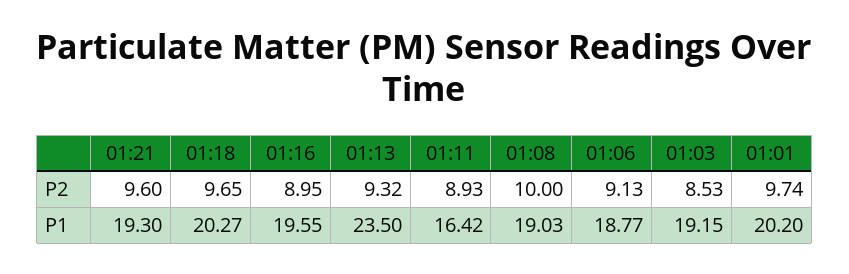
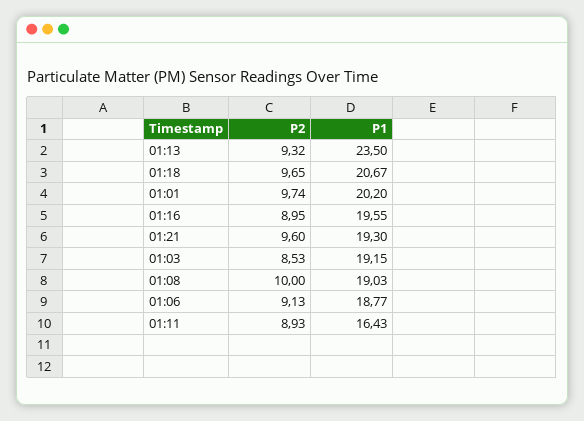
  {
    "01:21": {
      "P2": 9.6,
      "P1": 19.3
    },
    "01:18": {
      "P2": 9.65,
-     "P1": 20.27
+     "P1": 20.67
    },
    "01:16": {
      "P2": 8.95,
      "P1": 19.55
    },
    "01:13": {
      "P2": 9.32,
      "P1": 23.5
    },
    "01:11": {
      "P2": 8.93,
-     "P1": 16.42
+     "P1": 16.43
    },
    "01:08": {
      "P2": 10,
      "P1": 19.03
    },
    "01:06": {
      "P2": 9.13,
      "P1": 18.77
    },
    "01:03": {
      "P2": 8.53,
      "P1": 19.15
    },
    "01:01": {
      "P2": 9.74,
      "P1": 20.2
    }
  }

